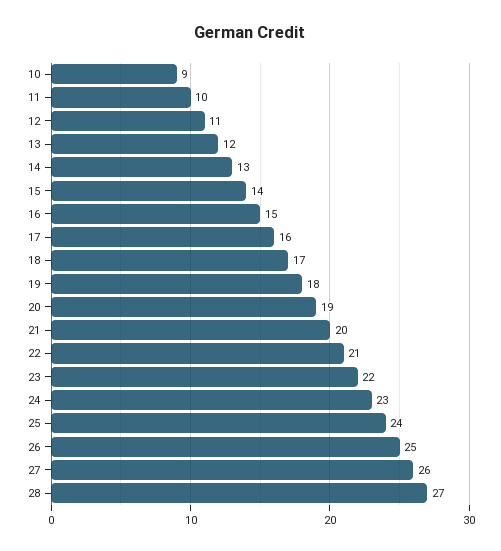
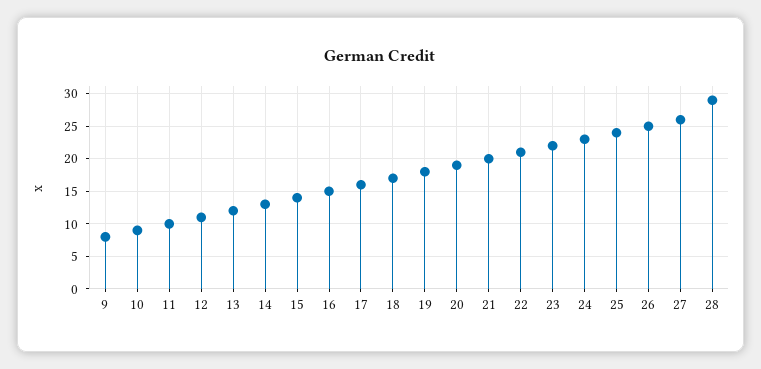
  {
    "10": 9,
    "11": 10,
    "12": 11,
    "13": 12,
    "14": 13,
    "15": 14,
    "16": 15,
    "17": 16,
    "18": 17,
    "19": 18,
    "20": 19,
    "21": 20,
    "22": 21,
    "23": 22,
    "24": 23,
    "25": 24,
    "26": 25,
    "27": 26,
-   "28": 27
+   "28": 29,
+   "9": 8
  }

